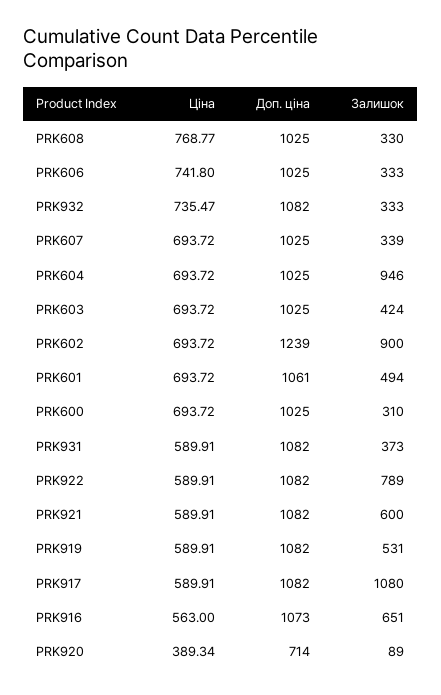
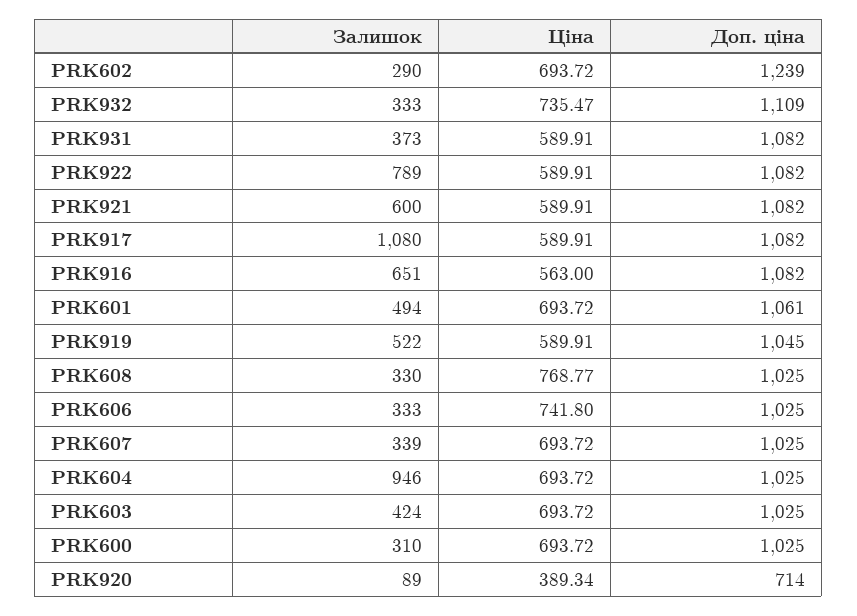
  {
    "Ціна": {
      "PRK608": 768.77,
      "PRK606": 741.8,
      "PRK932": 735.47,
      "PRK607": 693.72,
      "PRK604": 693.72,
      "PRK603": 693.72,
      "PRK602": 693.72,
      "PRK601": 693.72,
      "PRK600": 693.72,
      "PRK931": 589.91,
      "PRK922": 589.91,
      "PRK921": 589.91,
      "PRK919": 589.91,
      "PRK917": 589.91,
      "PRK916": 563,
      "PRK920": 389.34
    },
    "Доп. ціна": {
      "PRK608": 1025,
      "PRK606": 1025,
-     "PRK932": 1082,
+     "PRK932": 1109,
      "PRK607": 1025,
      "PRK604": 1025,
      "PRK603": 1025,
      "PRK602": 1239,
      "PRK601": 1061,
      "PRK600": 1025,
      "PRK931": 1082,
      "PRK922": 1082,
      "PRK921": 1082,
-     "PRK919": 1082,
+     "PRK919": 1045,
      "PRK917": 1082,
-     "PRK916": 1073,
+     "PRK916": 1082,
      "PRK920": 714
    },
    "Залишок": {
      "PRK608": 330,
      "PRK606": 333,
      "PRK932": 333,
      "PRK607": 339,
      "PRK604": 946,
      "PRK603": 424,
-     "PRK602": 900,
+     "PRK602": 290,
      "PRK601": 494,
      "PRK600": 310,
      "PRK931": 373,
      "PRK922": 789,
      "PRK921": 600,
-     "PRK919": 531,
+     "PRK919": 522,
      "PRK917": 1080,
      "PRK916": 651,
      "PRK920": 89
    }
  }

